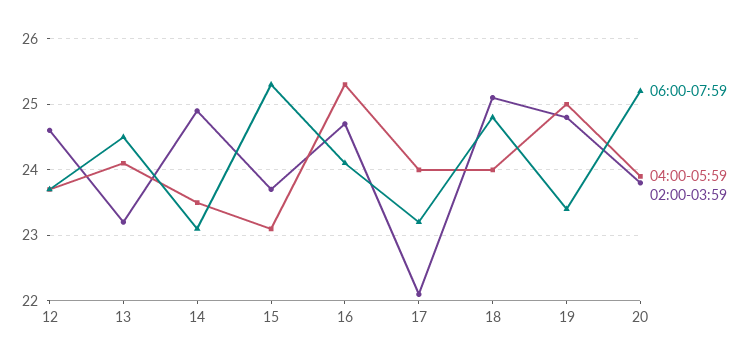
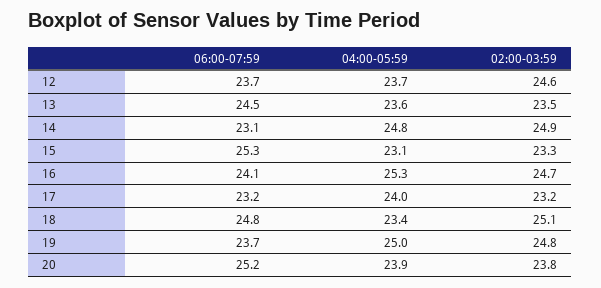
  {
    "06:00-07:59": {
      "12": 23.7,
      "13": 24.5,
      "14": 23.1,
      "15": 25.3,
      "16": 24.1,
      "17": 23.2,
      "18": 24.8,
-     "19": 23.4,
+     "19": 23.7,
      "20": 25.2
    },
    "04:00-05:59": {
      "12": 23.7,
-     "13": 24.1,
+     "13": 23.6,
-     "14": 23.5,
+     "14": 24.8,
      "15": 23.1,
      "16": 25.3,
      "17": 24,
-     "18": 24,
+     "18": 23.4,
      "19": 25,
      "20": 23.9
    },
    "02:00-03:59": {
      "12": 24.6,
-     "13": 23.2,
+     "13": 23.5,
      "14": 24.9,
-     "15": 23.7,
+     "15": 23.3,
      "16": 24.7,
-     "17": 22.1,
+     "17": 23.2,
      "18": 25.1,
      "19": 24.8,
      "20": 23.8
    }
  }

